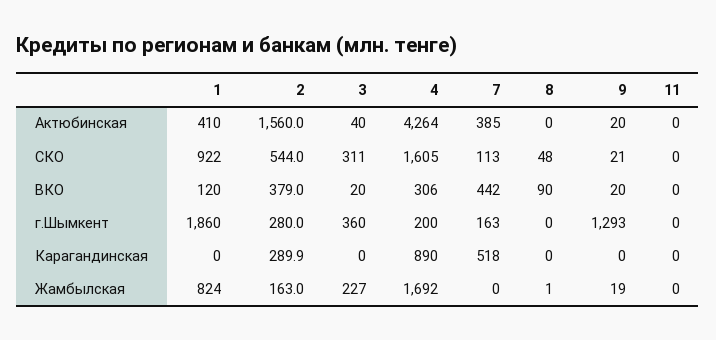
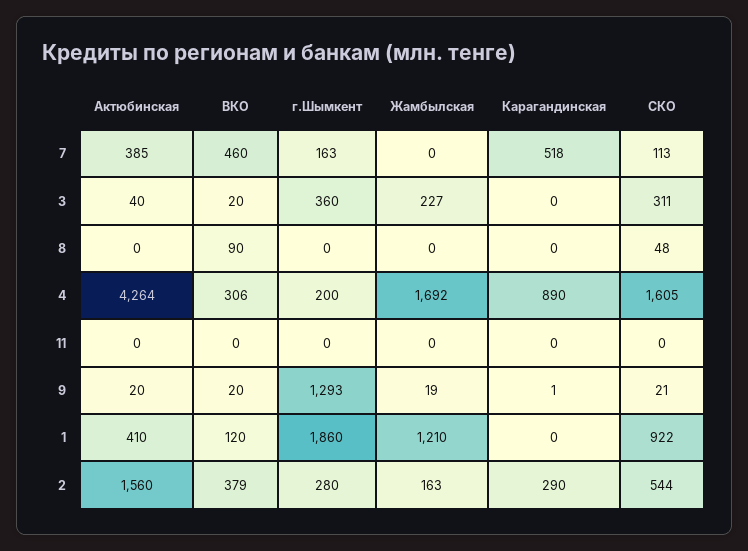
  {
    "1": {
      "Актюбинская": 410,
      "СКО": 922,
      "ВКО": 120,
      "г.Шымкент": 1860,
      "Карагандинская": 0,
-     "Жамбылская": 824
+     "Жамбылская": 1210
    },
    "2": {
      "Актюбинская": 1560,
      "СКО": 544,
      "ВКО": 379,
      "г.Шымкент": 280,
      "Карагандинская": 289.9,
      "Жамбылская": 163
    },
    "3": {
      "Актюбинская": 40,
      "СКО": 311,
      "ВКО": 20,
      "г.Шымкент": 360,
      "Карагандинская": 0,
      "Жамбылская": 227
    },
    "4": {
      "Актюбинская": 4264,
      "СКО": 1605,
      "ВКО": 306,
      "г.Шымкент": 200,
      "Карагандинская": 890,
      "Жамбылская": 1692
    },
    "7": {
      "Актюбинская": 385,
      "СКО": 113,
-     "ВКО": 442,
+     "ВКО": 460,
      "г.Шымкент": 163,
      "Карагандинская": 518,
      "Жамбылская": 0
    },
    "8": {
      "Актюбинская": 0,
      "СКО": 48,
      "ВКО": 90,
      "г.Шымкент": 0,
      "Карагандинская": 0,
-     "Жамбылская": 1
+     "Жамбылская": 0
    },
    "9": {
      "Актюбинская": 20,
      "СКО": 21,
      "ВКО": 20,
      "г.Шымкент": 1293,
-     "Карагандинская": 0,
+     "Карагандинская": 1,
      "Жамбылская": 19
    },
    "11": {
      "Актюбинская": 0,
      "СКО": 0,
      "ВКО": 0,
      "г.Шымкент": 0,
      "Карагандинская": 0,
      "Жамбылская": 0
    }
  }

